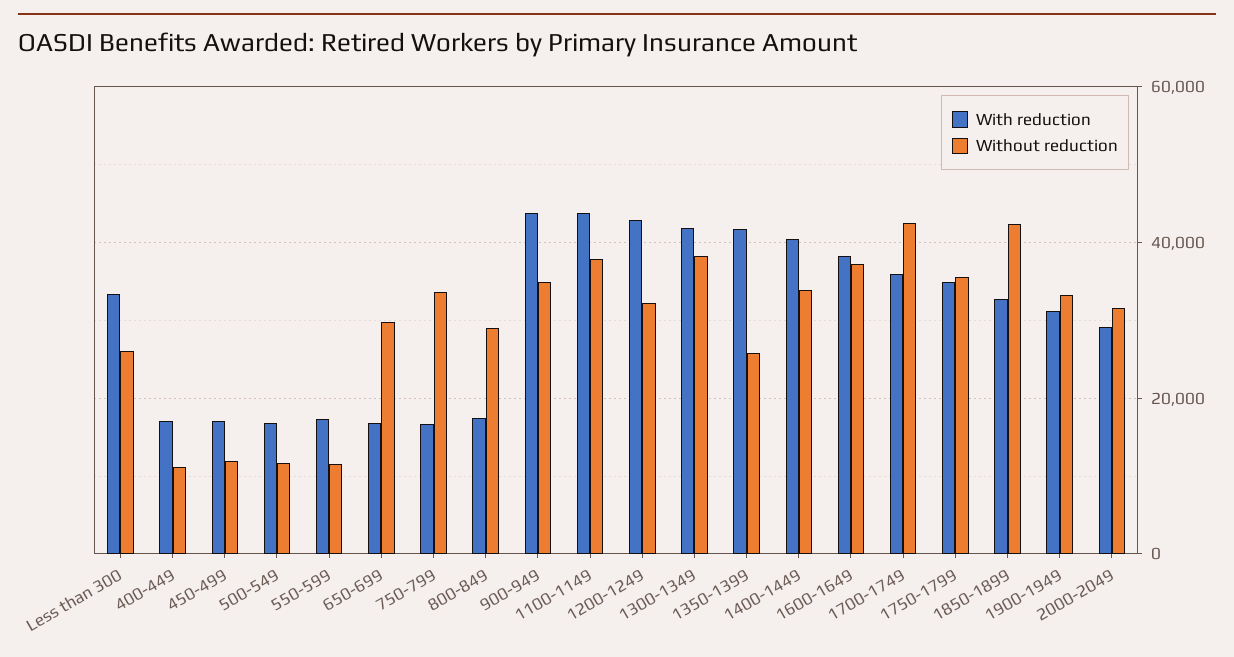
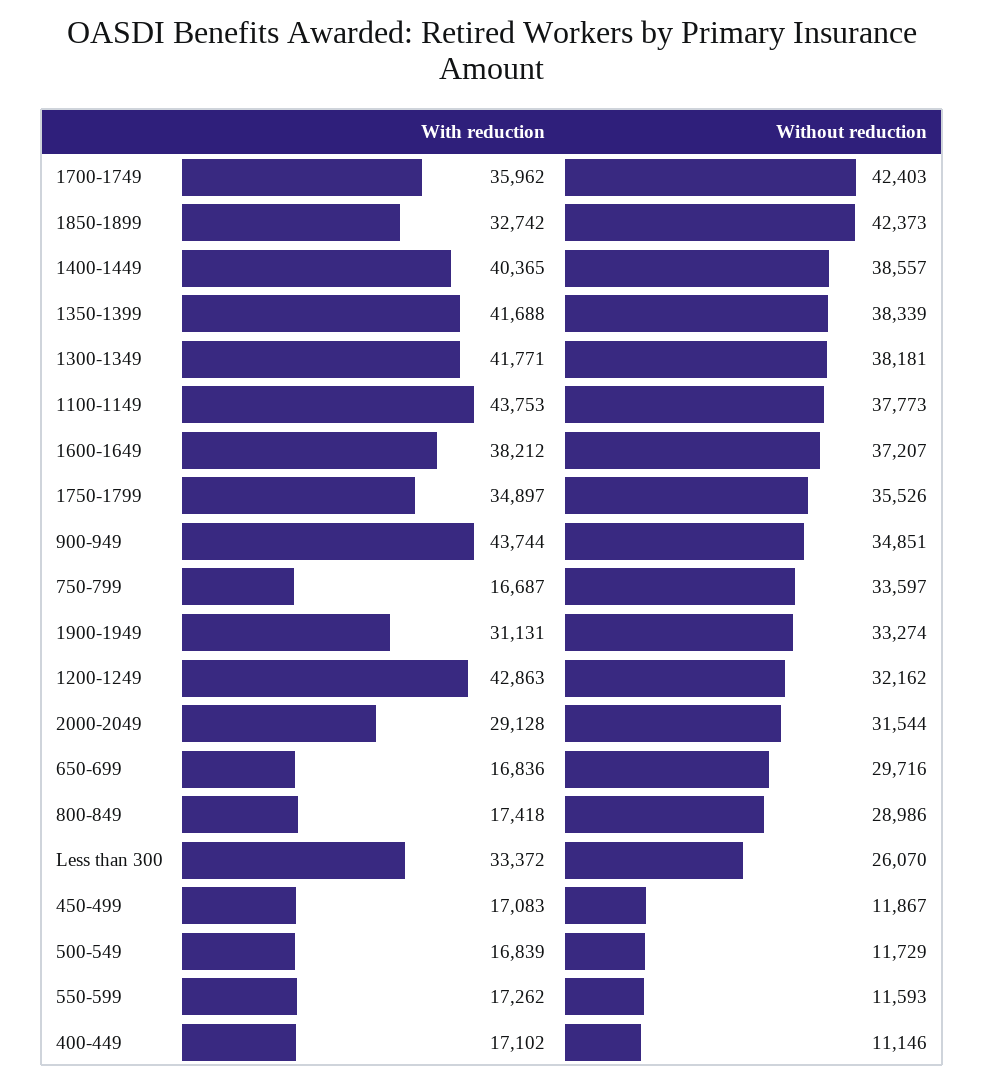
  {
    "With reduction": {
      "Less than 300": 33372,
      "400-449": 17102,
      "450-499": 17083,
      "500-549": 16839,
      "550-599": 17262,
      "650-699": 16836,
      "750-799": 16687,
      "800-849": 17418,
      "900-949": 43744,
      "1100-1149": 43753,
      "1200-1249": 42863,
      "1300-1349": 41771,
      "1350-1399": 41688,
      "1400-1449": 40365,
      "1600-1649": 38212,
      "1700-1749": 35962,
      "1750-1799": 34897,
      "1850-1899": 32742,
      "1900-1949": 31131,
      "2000-2049": 29128
    },
    "Without reduction": {
      "Less than 300": 26070,
      "400-449": 11146,
      "450-499": 11867,
      "500-549": 11729,
      "550-599": 11593,
      "650-699": 29716,
      "750-799": 33597,
      "800-849": 28986,
      "900-949": 34851,
      "1100-1149": 37773,
      "1200-1249": 32162,
      "1300-1349": 38181,
-     "1350-1399": 26000,
+     "1350-1399": 38339,
-     "1400-1449": 34000,
+     "1400-1449": 38557,
      "1600-1649": 37207,
      "1700-1749": 42403,
      "1750-1799": 35526,
      "1850-1899": 42373,
      "1900-1949": 33274,
      "2000-2049": 31544
    }
  }

